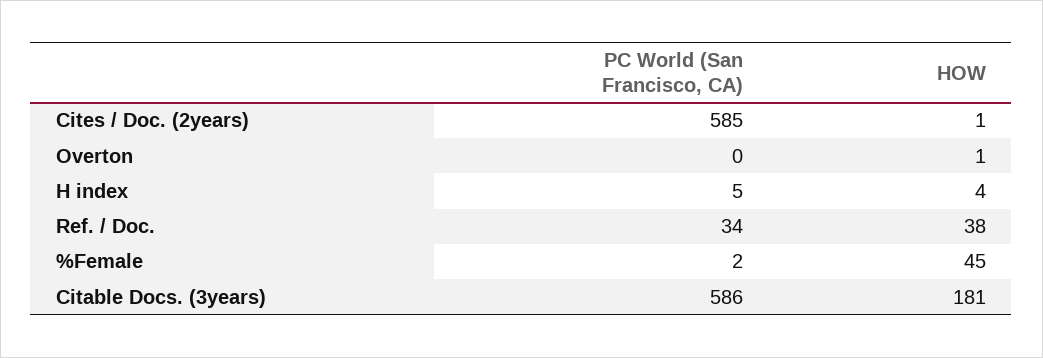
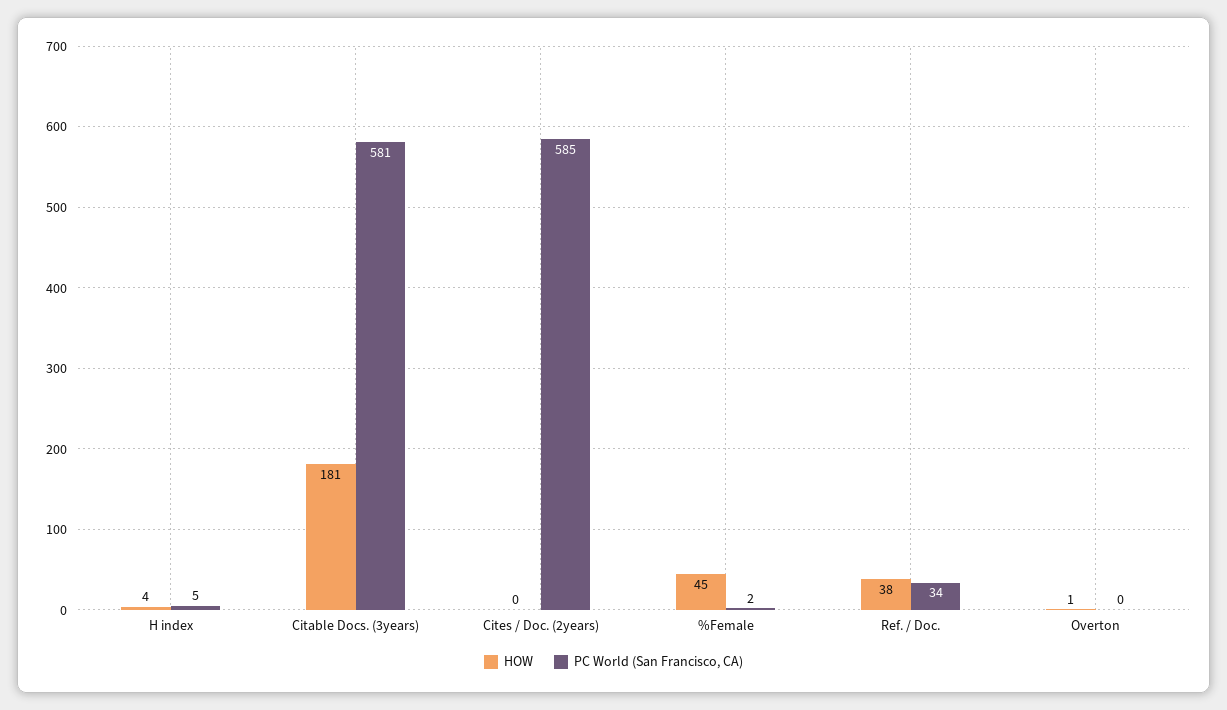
  {
    "PC World (San Francisco, CA)": {
      "Cites / Doc. (2years)": 585,
      "Overton": 0,
      "H index": 5,
      "Ref. / Doc.": 34,
      "%Female": 2,
-     "Citable Docs. (3years)": 586
+     "Citable Docs. (3years)": 581
    },
    "HOW": {
-     "Cites / Doc. (2years)": 1,
+     "Cites / Doc. (2years)": 0,
      "Overton": 1,
      "H index": 4,
      "Ref. / Doc.": 38,
      "%Female": 45,
      "Citable Docs. (3years)": 181
    }
  }

